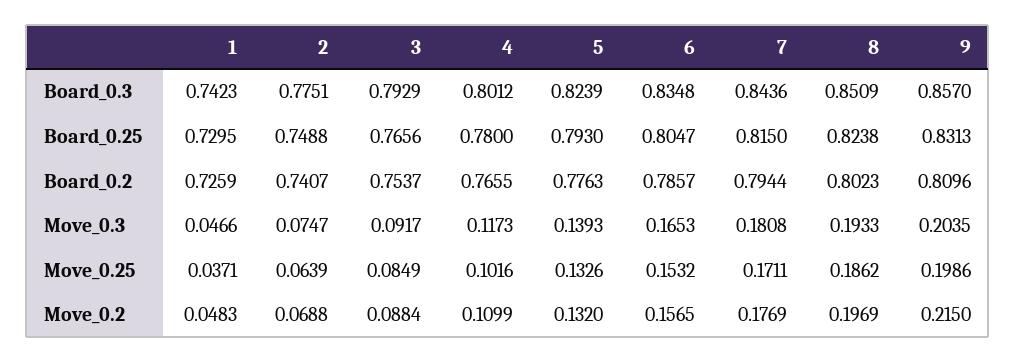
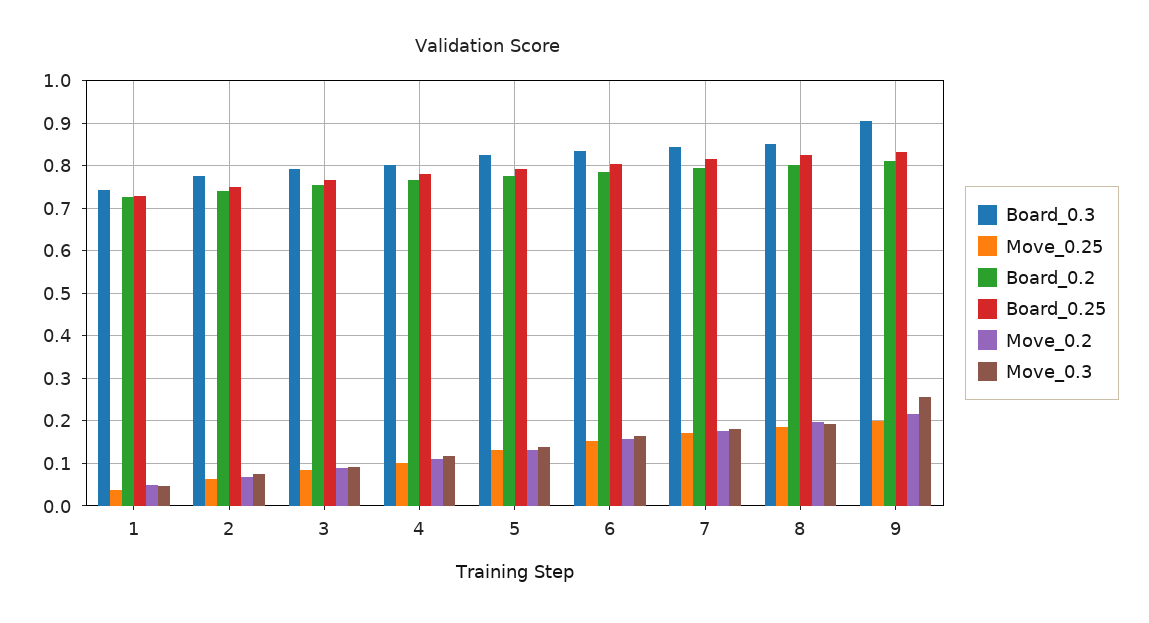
  {
    "Board_0.3": {
      "1": 0.7423,
      "2": 0.7751,
      "3": 0.7929,
      "4": 0.8012,
      "5": 0.8239,
      "6": 0.8348,
      "7": 0.8436,
      "8": 0.8509,
-     "9": 0.857
+     "9": 0.9
    },
    "Board_0.25": {
      "1": 0.7295,
      "2": 0.7488,
      "3": 0.7656,
      "4": 0.78,
      "5": 0.793,
      "6": 0.8047,
      "7": 0.815,
      "8": 0.8238,
      "9": 0.8313
    },
    "Board_0.2": {
      "1": 0.7259,
      "2": 0.7407,
      "3": 0.7537,
      "4": 0.7655,
      "5": 0.7763,
      "6": 0.7857,
      "7": 0.7944,
      "8": 0.8023,
      "9": 0.8096
    },
    "Move_0.3": {
      "1": 0.0466,
      "2": 0.0747,
      "3": 0.0917,
      "4": 0.1173,
      "5": 0.1393,
      "6": 0.1653,
      "7": 0.1808,
      "8": 0.1933,
-     "9": 0.2035
+     "9": 0.26
    },
    "Move_0.25": {
      "1": 0.0371,
      "2": 0.0639,
      "3": 0.0849,
      "4": 0.1016,
      "5": 0.1326,
      "6": 0.1532,
      "7": 0.1711,
      "8": 0.1862,
      "9": 0.1986
    },
    "Move_0.2": {
      "1": 0.0483,
      "2": 0.0688,
      "3": 0.0884,
      "4": 0.1099,
      "5": 0.132,
      "6": 0.1565,
      "7": 0.1769,
      "8": 0.1969,
      "9": 0.215
    }
  }

